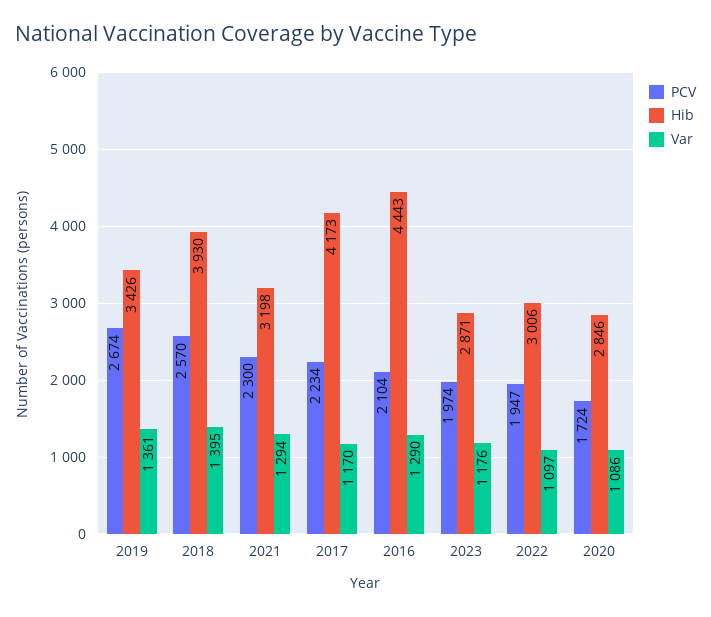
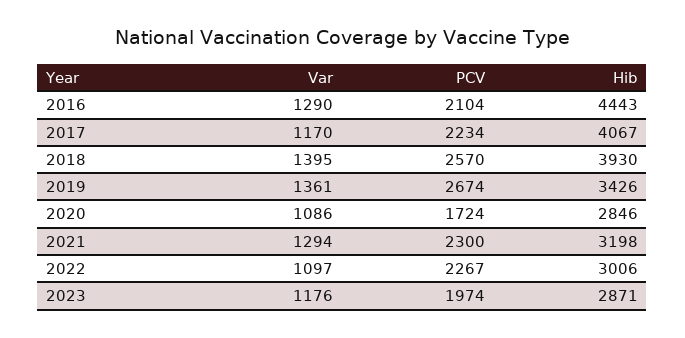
  {
    "PCV": {
      "2019": 2674,
      "2018": 2570,
      "2021": 2300,
      "2017": 2234,
      "2016": 2104,
      "2023": 1974,
-     "2022": 1947,
+     "2022": 2267,
      "2020": 1724
    },
    "Hib": {
      "2019": 3426,
      "2018": 3930,
      "2021": 3198,
-     "2017": 4173,
+     "2017": 4067,
      "2016": 4443,
      "2023": 2871,
      "2022": 3006,
      "2020": 2846
    },
    "Var": {
      "2019": 1361,
      "2018": 1395,
      "2021": 1294,
      "2017": 1170,
      "2016": 1290,
      "2023": 1176,
      "2022": 1097,
      "2020": 1086
    }
  }

